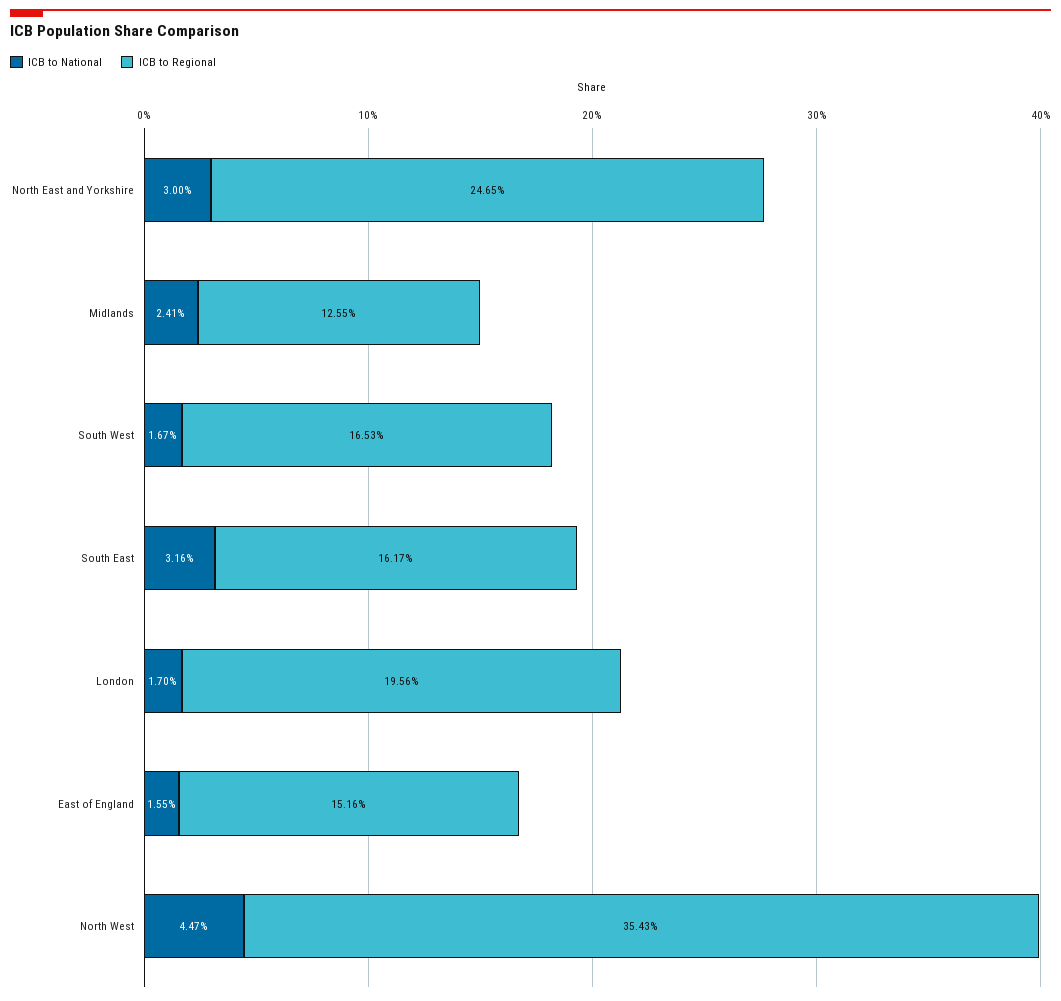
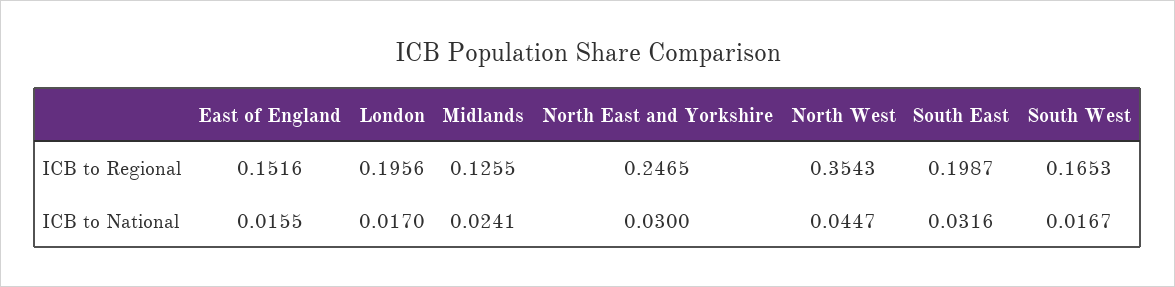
  {
    "ICB to National": {
      "North East and Yorkshire": 0.03,
      "Midlands": 0.0241,
      "South West": 0.0167,
      "South East": 0.0316,
      "London": 0.017,
      "East of England": 0.0155,
      "North West": 0.0447
    },
    "ICB to Regional": {
      "North East and Yorkshire": 0.2465,
      "Midlands": 0.1255,
      "South West": 0.1653,
-     "South East": 0.1617,
+     "South East": 0.1987,
      "London": 0.1956,
      "East of England": 0.1516,
      "North West": 0.3543
    }
  }

